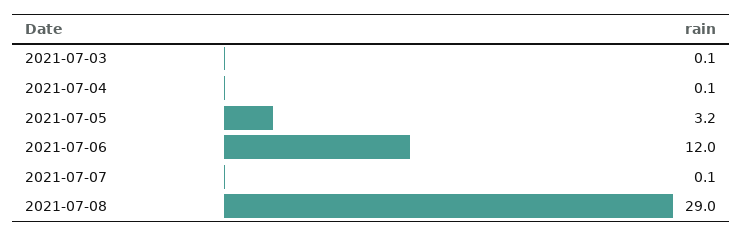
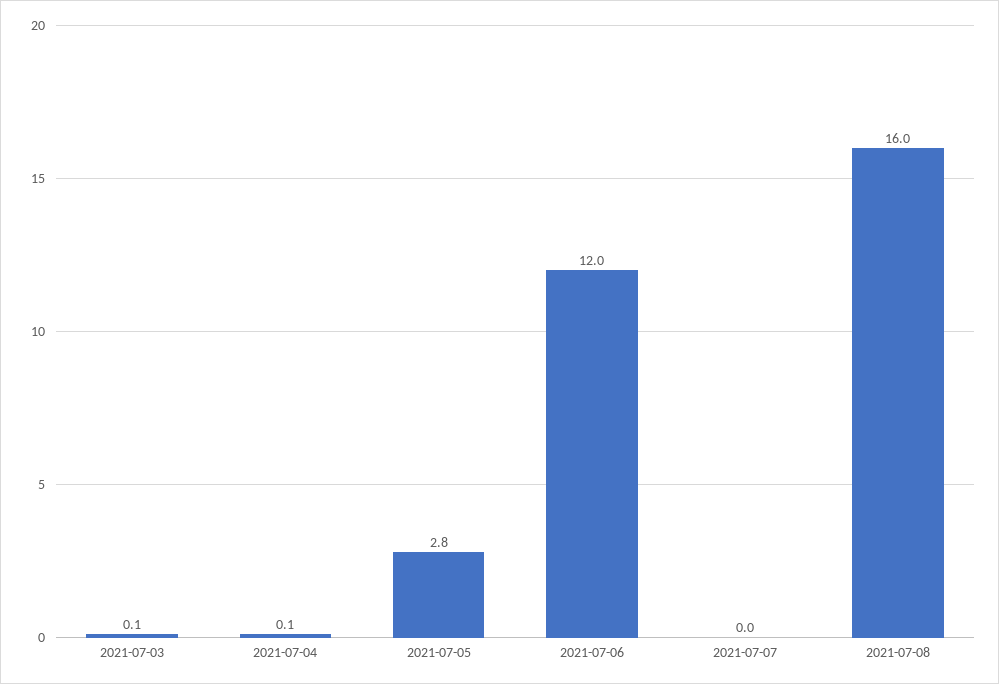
  {
    "2021-07-03": 0.1,
    "2021-07-04": 0.1,
-   "2021-07-05": 3.2,
+   "2021-07-05": 2.8,
    "2021-07-06": 12,
-   "2021-07-07": 0.1,
+   "2021-07-07": 0,
-   "2021-07-08": 29
+   "2021-07-08": 16
  }

